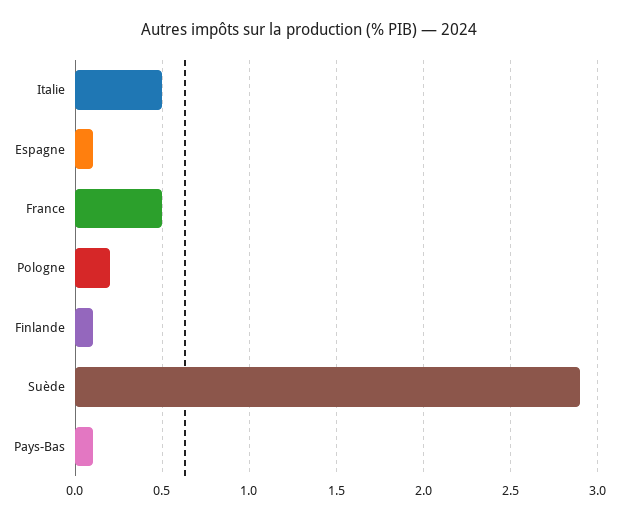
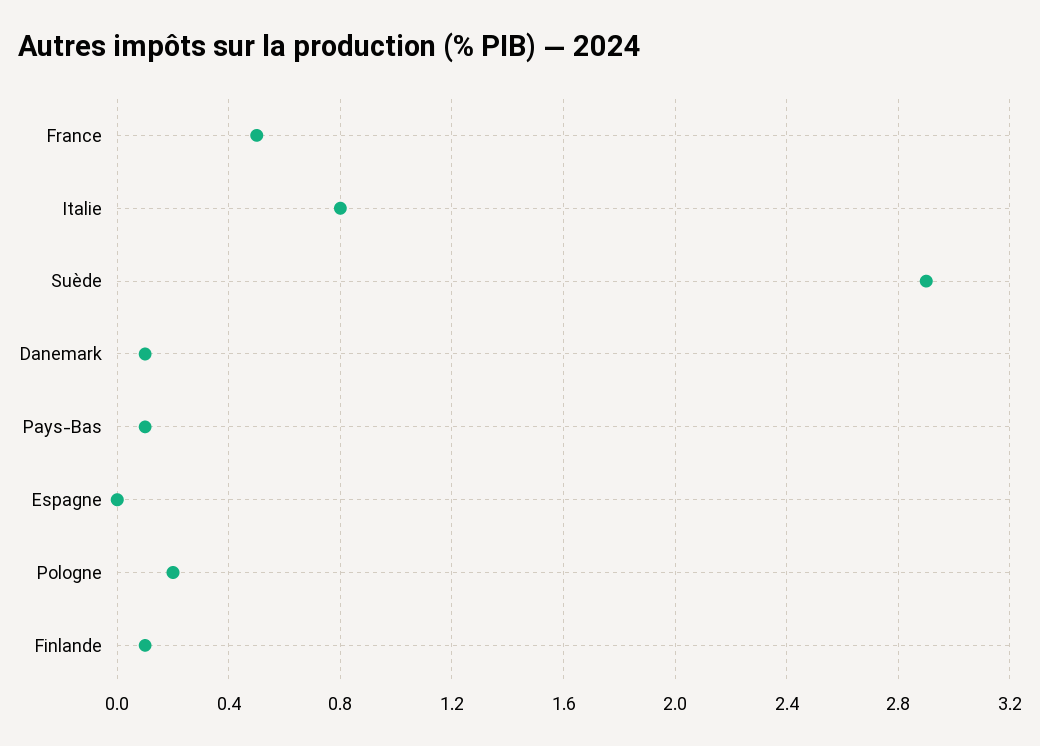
  {
-   "Italie": 0.5,
+   "Italie": 0.8,
-   "Espagne": 0.1,
+   "Espagne": 0,
    "France": 0.5,
    "Pologne": 0.2,
    "Finlande": 0.1,
    "Suède": 2.9,
-   "Pays-Bas": 0.1
+   "Pays-Bas": 0.1,
+   "Danemark": 0.1
  }

